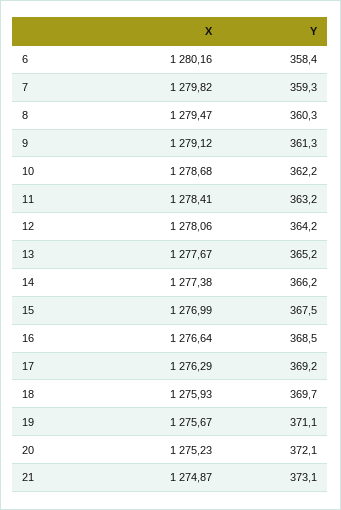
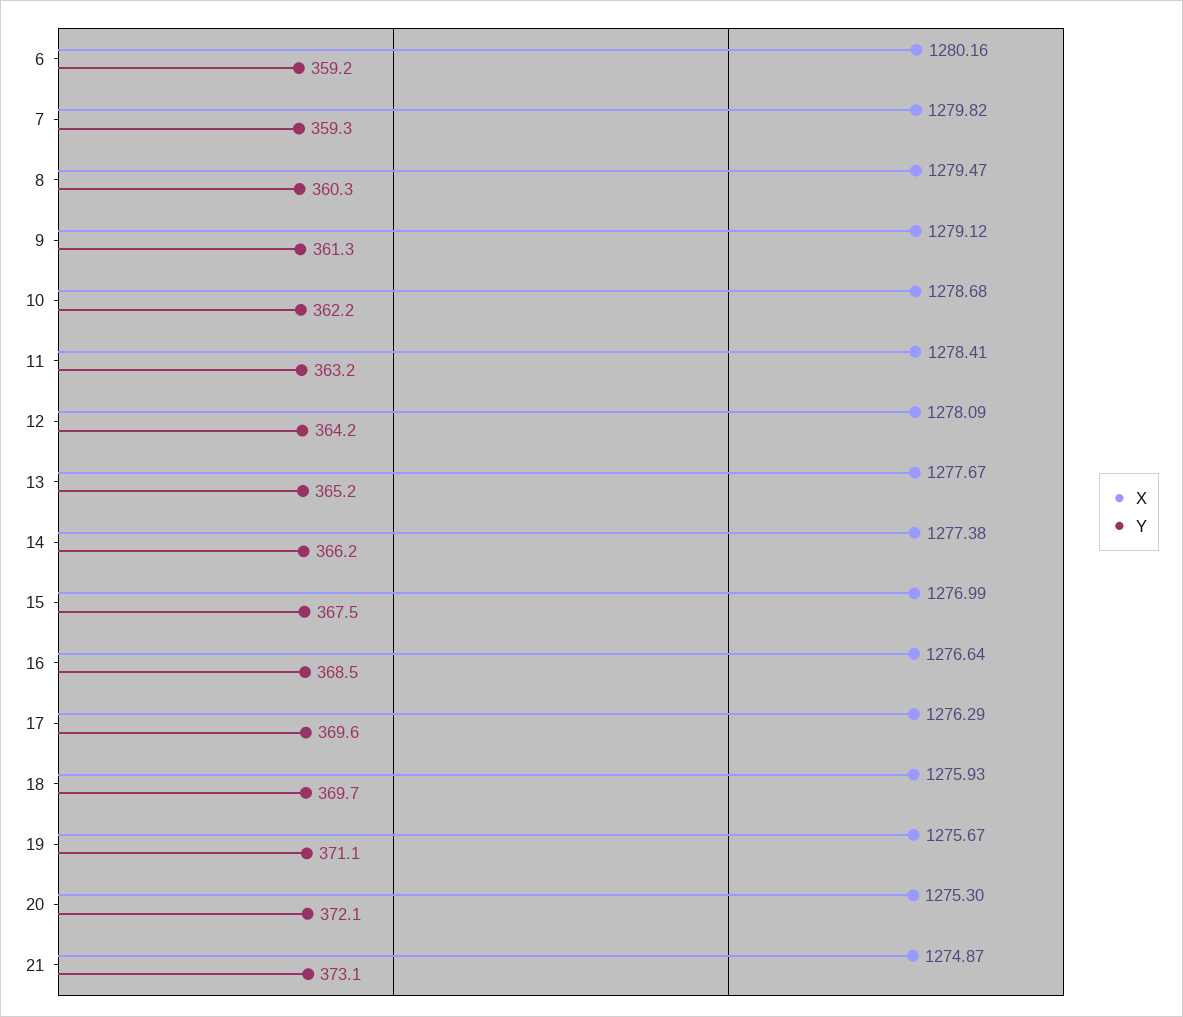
  {
    "X": {
      "6": 1280.16,
      "7": 1279.82,
      "8": 1279.47,
      "9": 1279.12,
      "10": 1278.68,
      "11": 1278.41,
-     "12": 1278.06,
+     "12": 1278.09,
      "13": 1277.67,
      "14": 1277.38,
      "15": 1276.99,
      "16": 1276.64,
      "17": 1276.29,
      "18": 1275.93,
      "19": 1275.67,
-     "20": 1275.23,
+     "20": 1275.3,
      "21": 1274.87
    },
    "Y": {
-     "6": 358.4,
+     "6": 359.2,
      "7": 359.3,
      "8": 360.3,
      "9": 361.3,
      "10": 362.2,
      "11": 363.2,
      "12": 364.2,
      "13": 365.2,
      "14": 366.2,
      "15": 367.5,
      "16": 368.5,
-     "17": 369.2,
+     "17": 369.6,
      "18": 369.7,
      "19": 371.1,
      "20": 372.1,
      "21": 373.1
    }
  }

